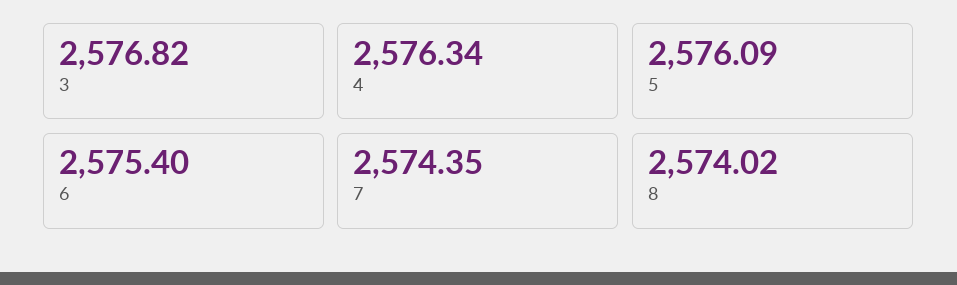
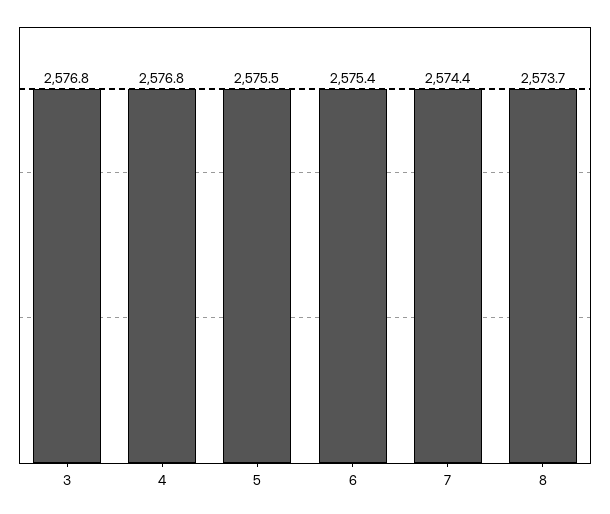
  {
    "3": 2576.82,
-   "4": 2576.34,
+   "4": 2576.8,
-   "5": 2576.09,
+   "5": 2575.5,
    "6": 2575.4,
    "7": 2574.35,
-   "8": 2574.02
+   "8": 2573.7
  }

